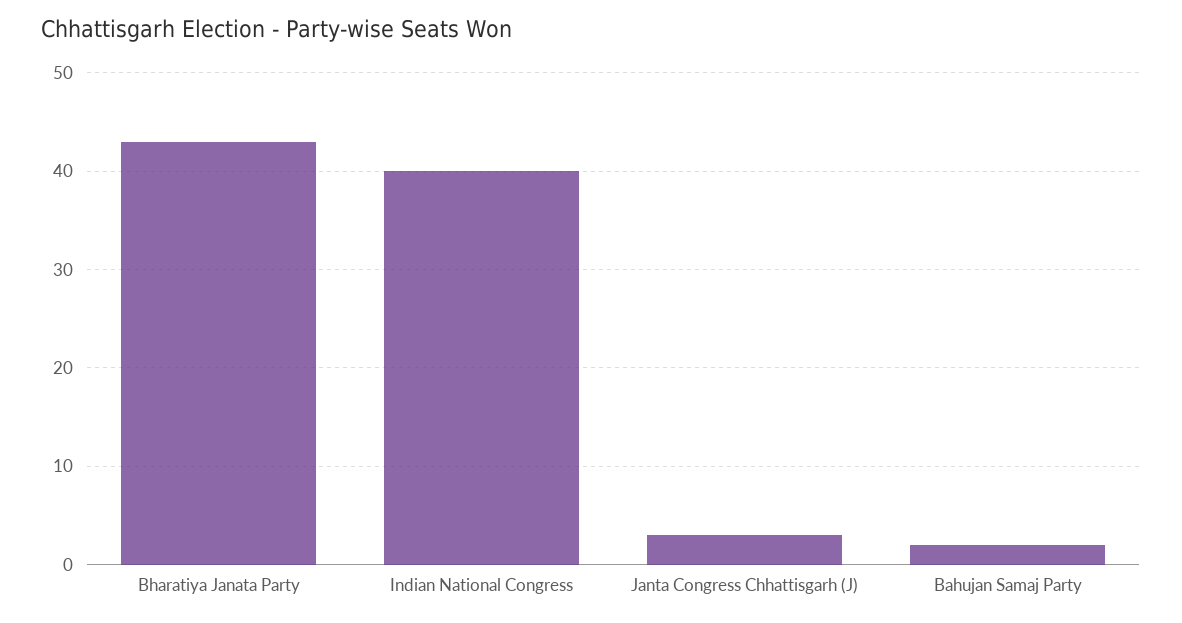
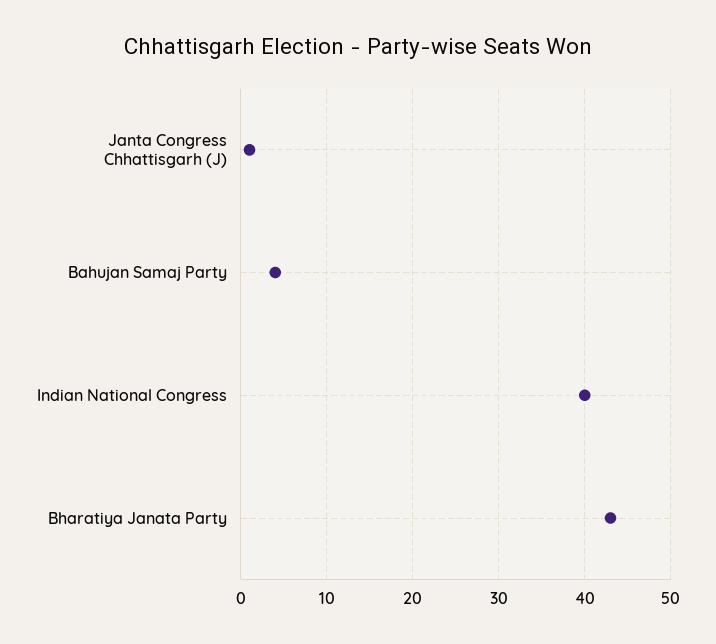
  {
    "Bharatiya Janata Party": 43,
    "Indian National Congress": 40,
-   "Janta Congress Chhattisgarh (J)": 3,
+   "Janta Congress Chhattisgarh (J)": 1,
-   "Bahujan Samaj Party": 2
+   "Bahujan Samaj Party": 4
  }

